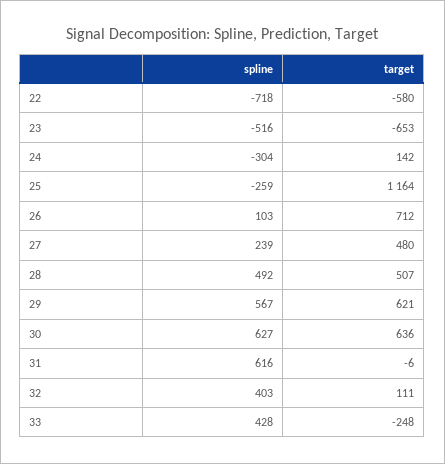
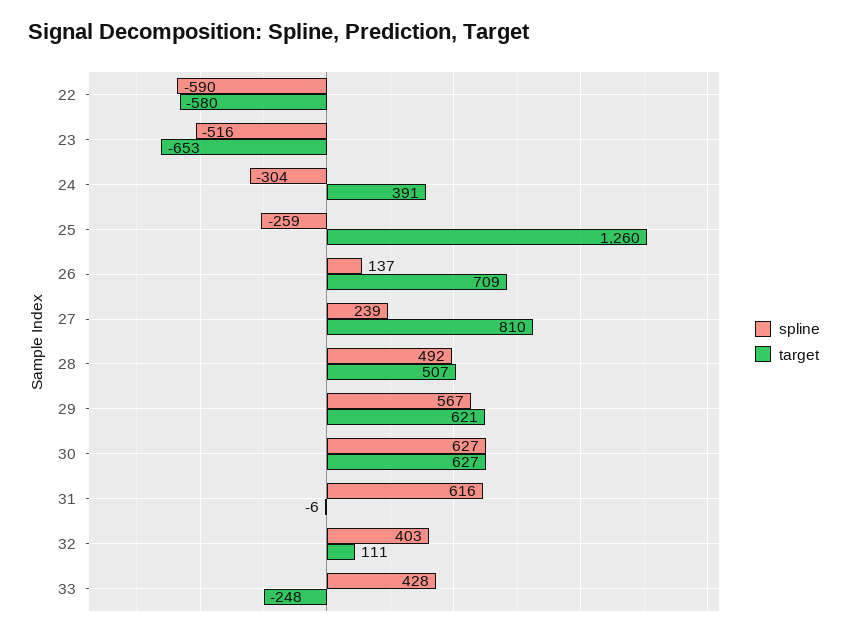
  {
    "spline": {
-     "22": -718,
+     "22": -590,
      "23": -516,
      "24": -304,
      "25": -259,
-     "26": 103,
+     "26": 137,
      "27": 239,
      "28": 492,
      "29": 567,
      "30": 627,
      "31": 616,
      "32": 403,
      "33": 428
    },
    "target": {
      "22": -580,
      "23": -653,
-     "24": 142,
+     "24": 391,
-     "25": 1164,
+     "25": 1260,
-     "26": 712,
+     "26": 709,
-     "27": 480,
+     "27": 810,
      "28": 507,
      "29": 621,
-     "30": 636,
+     "30": 627,
      "31": -6,
      "32": 111,
      "33": -248
    }
  }

